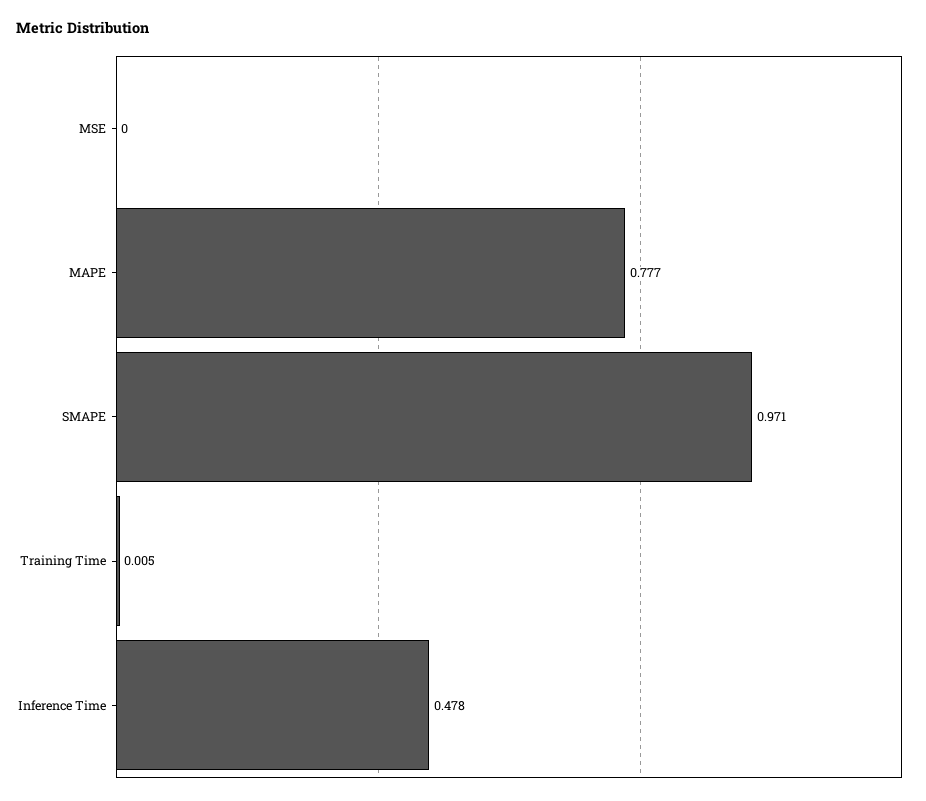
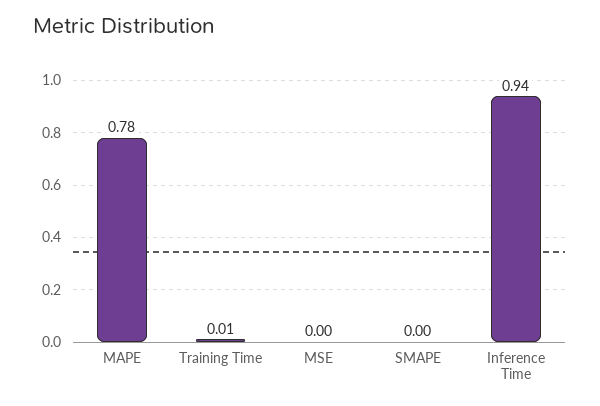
  {
    "MSE": 0,
    "MAPE": 0.777,
-   "SMAPE": 0.971,
+   "SMAPE": 0,
    "Training Time": 0.005,
-   "Inference Time": 0.478
+   "Inference Time": 0.94
  }

